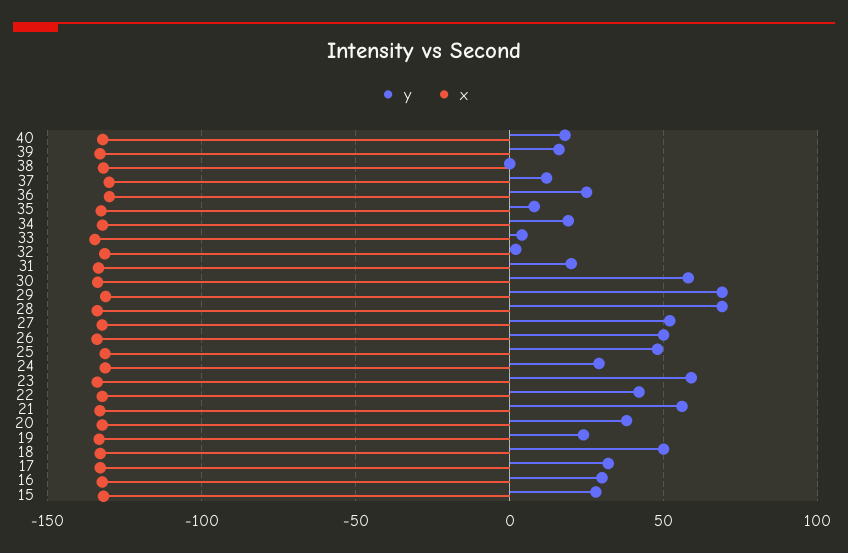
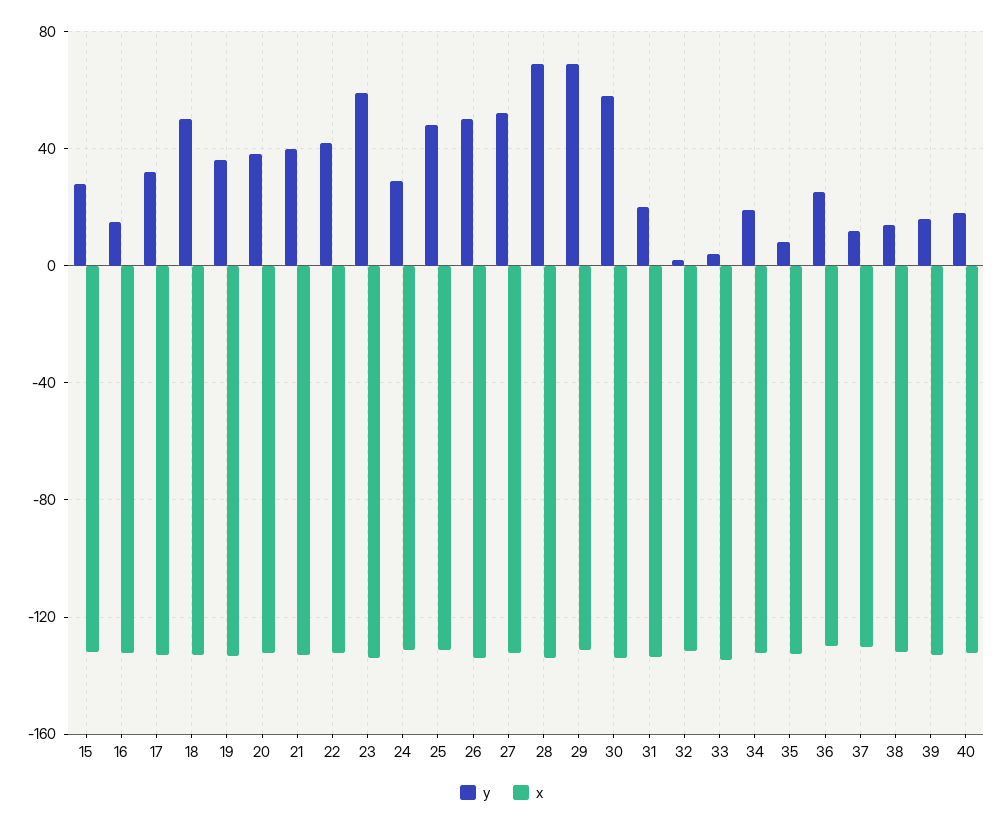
  {
    "y": {
      "40": 20,
      "39": 15,
-     "38": 0,
+     "38": 15,
      "37": 10,
      "36": 25,
      "35": 10,
      "34": 20,
      "33": 5,
      "32": 0,
      "31": 20,
      "30": 60,
      "29": 70,
      "28": 70,
      "27": 50,
      "26": 50,
      "25": 50,
      "24": 30,
      "23": 60,
      "22": 40,
-     "21": 55,
+     "21": 40,
      "20": 40,
-     "19": 25,
+     "19": 35,
      "18": 50,
      "17": 30,
-     "16": 30,
+     "16": 15,
      "15": 30
    },
    "x": {
      "40": -130,
      "39": -135,
      "38": -130,
      "37": -130,
      "36": -130,
      "35": -135,
      "34": -130,
      "33": -135,
      "32": -130,
      "31": -135,
      "30": -135,
      "29": -130,
      "28": -135,
      "27": -130,
      "26": -135,
      "25": -130,
      "24": -130,
      "23": -135,
      "22": -130,
      "21": -135,
      "20": -130,
      "19": -135,
      "18": -135,
      "17": -135,
      "16": -130,
      "15": -130
    }
  }

